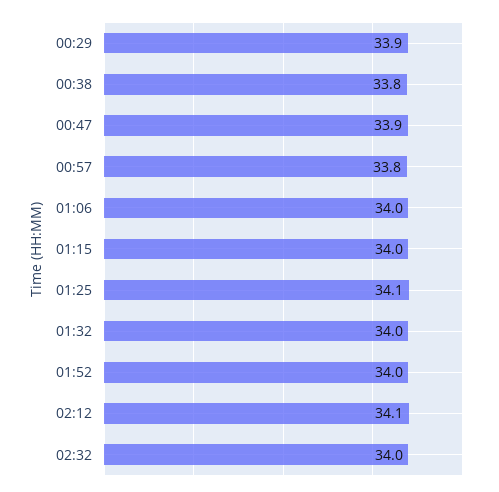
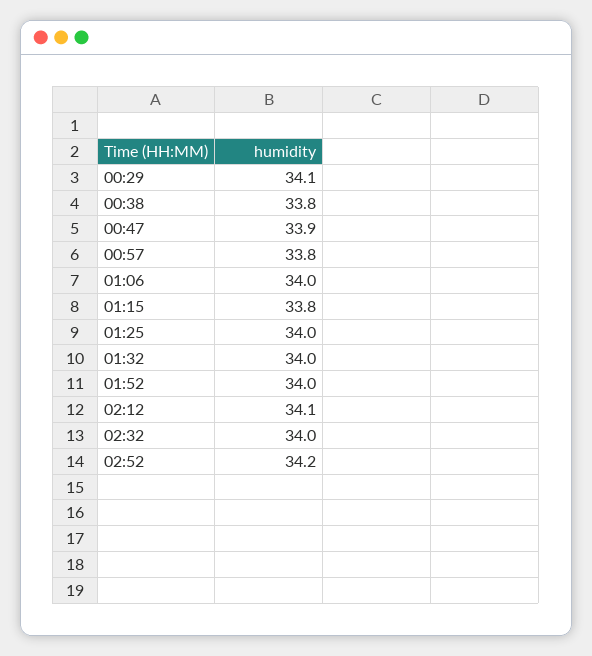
  {
-   "00:29": 33.9,
+   "00:29": 34.1,
    "00:38": 33.8,
    "00:47": 33.9,
    "00:57": 33.8,
    "01:06": 34,
-   "01:15": 34,
+   "01:15": 33.8,
-   "01:25": 34.1,
+   "01:25": 34,
    "01:32": 34,
    "01:52": 34,
    "02:12": 34.1,
-   "02:32": 34
+   "02:32": 34,
+   "02:52": 34.2
  }

